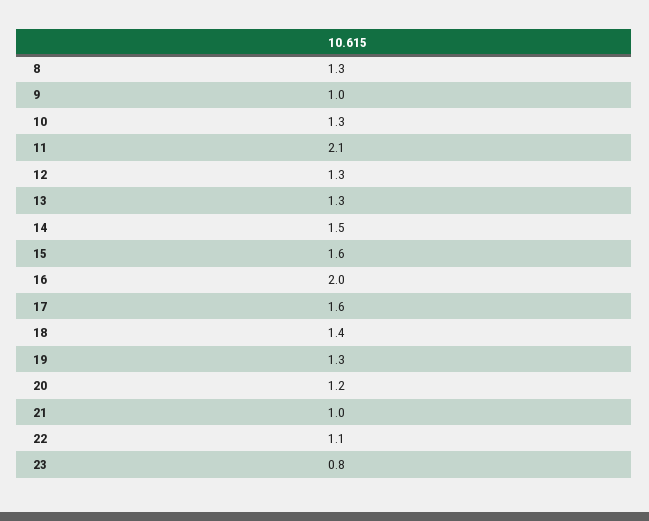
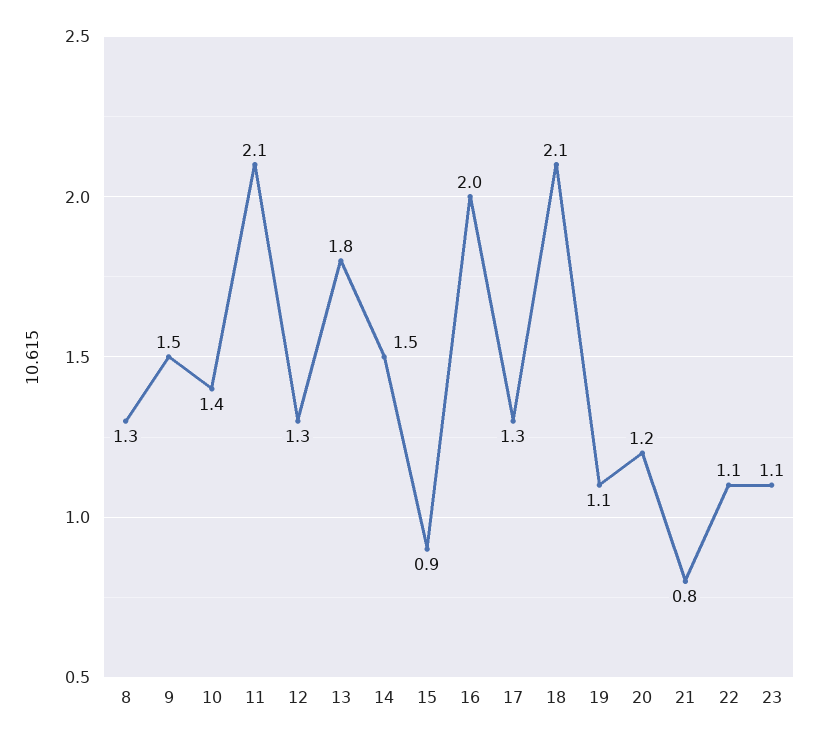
  {
    "8": 1.3,
-   "9": 1,
+   "9": 1.5,
-   "10": 1.3,
+   "10": 1.4,
    "11": 2.1,
    "12": 1.3,
-   "13": 1.3,
+   "13": 1.8,
    "14": 1.5,
-   "15": 1.6,
+   "15": 0.9,
    "16": 2,
-   "17": 1.6,
+   "17": 1.3,
-   "18": 1.4,
+   "18": 2.1,
-   "19": 1.3,
+   "19": 1.1,
    "20": 1.2,
-   "21": 1,
+   "21": 0.8,
    "22": 1.1,
-   "23": 0.8
+   "23": 1.1
  }

